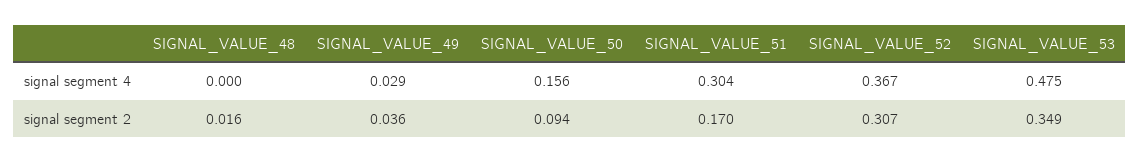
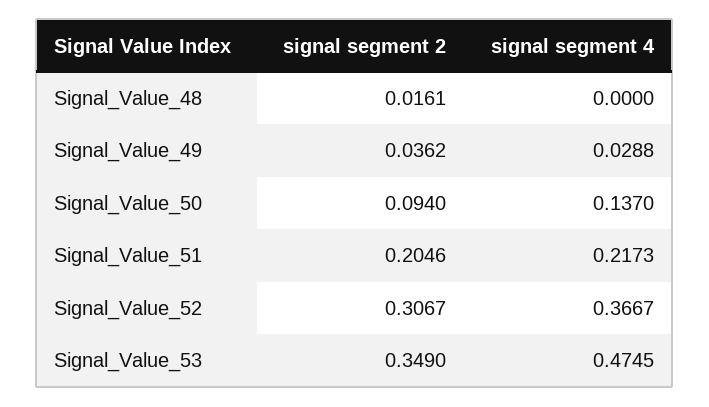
  {
    "SIGNAL_VALUE_48": {
      "signal segment 4": 0,
      "signal segment 2": 0.0161
    },
    "SIGNAL_VALUE_49": {
      "signal segment 4": 0.0288,
      "signal segment 2": 0.0362
    },
    "SIGNAL_VALUE_50": {
-     "signal segment 4": 0.156,
+     "signal segment 4": 0.137,
      "signal segment 2": 0.094
    },
    "SIGNAL_VALUE_51": {
-     "signal segment 4": 0.304,
+     "signal segment 4": 0.2173,
-     "signal segment 2": 0.17
+     "signal segment 2": 0.2046
    },
    "SIGNAL_VALUE_52": {
      "signal segment 4": 0.3667,
      "signal segment 2": 0.3067
    },
    "SIGNAL_VALUE_53": {
      "signal segment 4": 0.4745,
      "signal segment 2": 0.349
    }
  }

